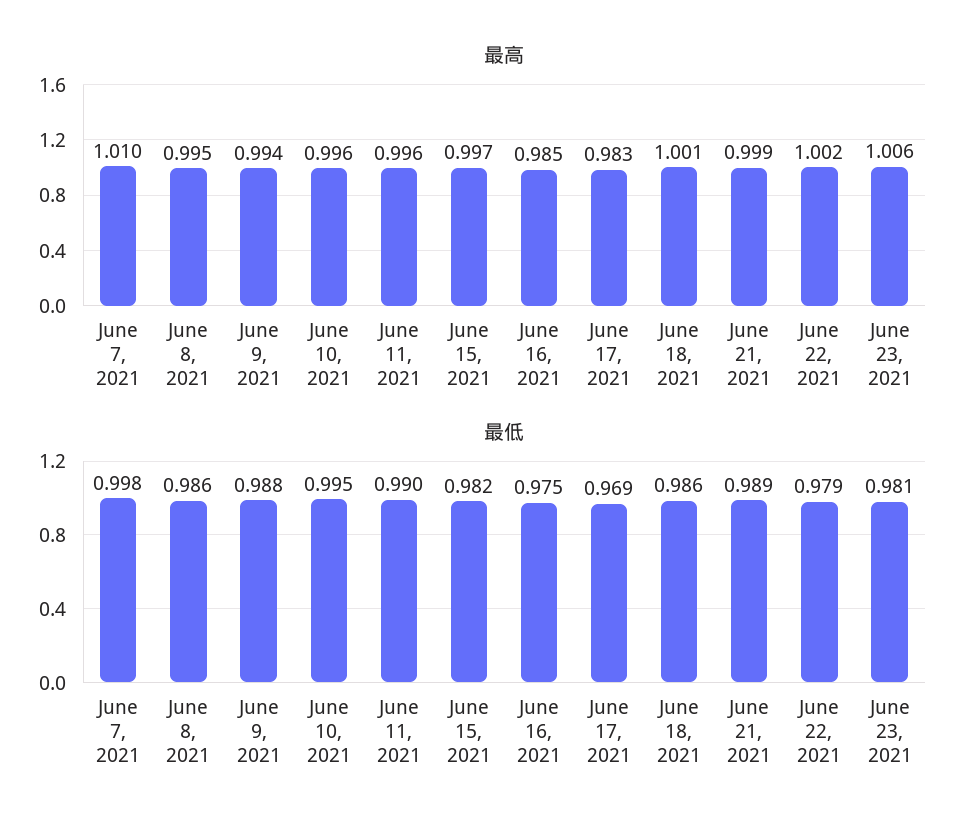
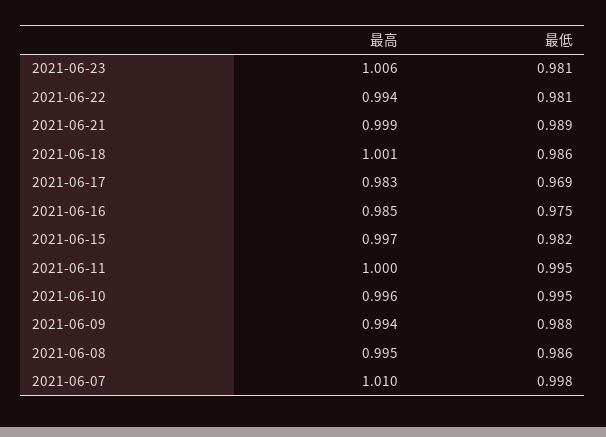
  {
    "最高": {
      "June 7, 2021": 1.01,
      "June 8, 2021": 0.995,
      "June 9, 2021": 0.994,
      "June 10, 2021": 0.996,
-     "June 11, 2021": 0.996,
+     "June 11, 2021": 1,
      "June 15, 2021": 0.997,
      "June 16, 2021": 0.985,
      "June 17, 2021": 0.983,
      "June 18, 2021": 1.001,
      "June 21, 2021": 0.999,
-     "June 22, 2021": 1.002,
+     "June 22, 2021": 0.994,
      "June 23, 2021": 1.006
    },
    "最低": {
      "June 7, 2021": 0.998,
      "June 8, 2021": 0.986,
      "June 9, 2021": 0.988,
      "June 10, 2021": 0.995,
-     "June 11, 2021": 0.99,
+     "June 11, 2021": 0.995,
      "June 15, 2021": 0.982,
      "June 16, 2021": 0.975,
      "June 17, 2021": 0.969,
      "June 18, 2021": 0.986,
      "June 21, 2021": 0.989,
-     "June 22, 2021": 0.979,
+     "June 22, 2021": 0.981,
      "June 23, 2021": 0.981
    }
  }

